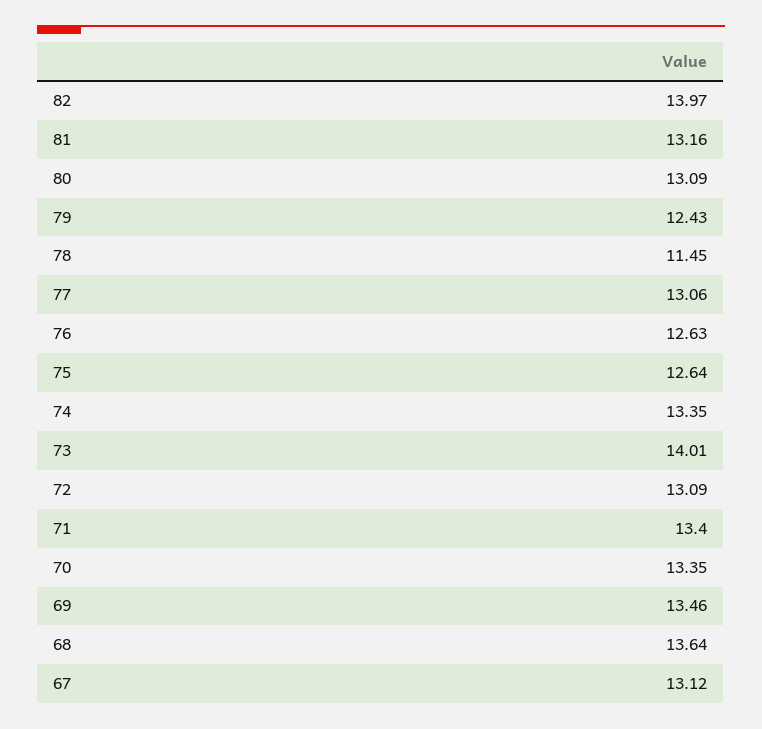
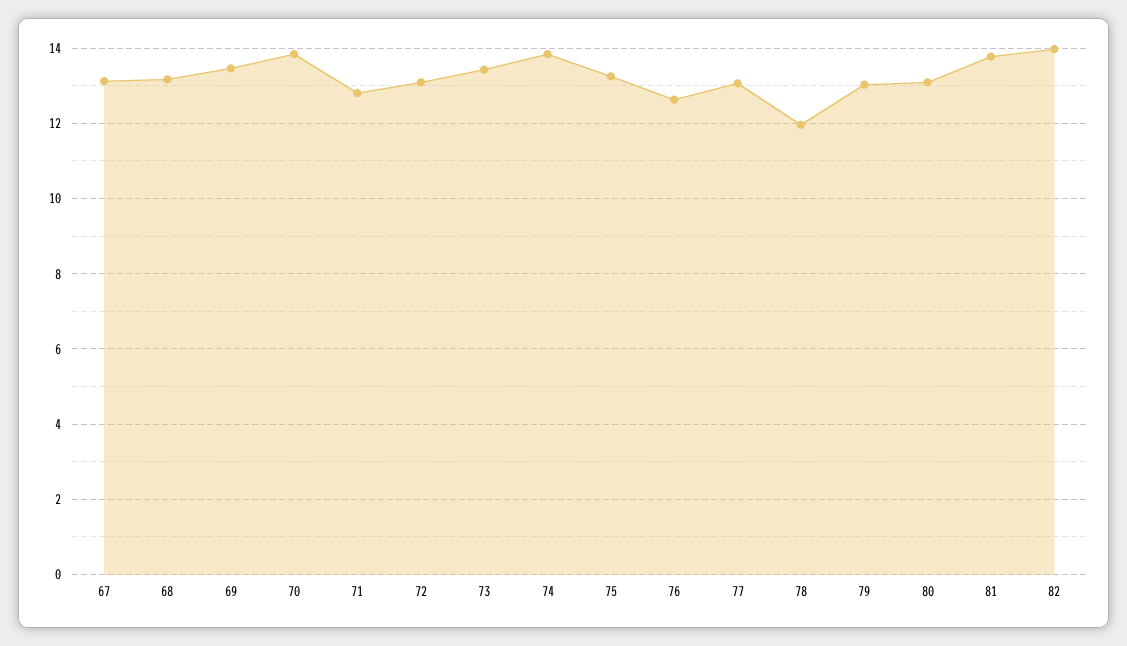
  {
    "82": 13.97,
-   "81": 13.16,
+   "81": 13.8,
    "80": 13.09,
-   "79": 12.43,
+   "79": 13,
-   "78": 11.45,
+   "78": 12,
    "77": 13.06,
    "76": 12.63,
-   "75": 12.64,
+   "75": 13.2,
-   "74": 13.35,
+   "74": 13.8,
-   "73": 14.01,
+   "73": 13.4,
    "72": 13.09,
-   "71": 13.4,
+   "71": 12.8,
-   "70": 13.35,
+   "70": 13.8,
    "69": 13.46,
-   "68": 13.64,
+   "68": 13.2,
    "67": 13.12
  }

